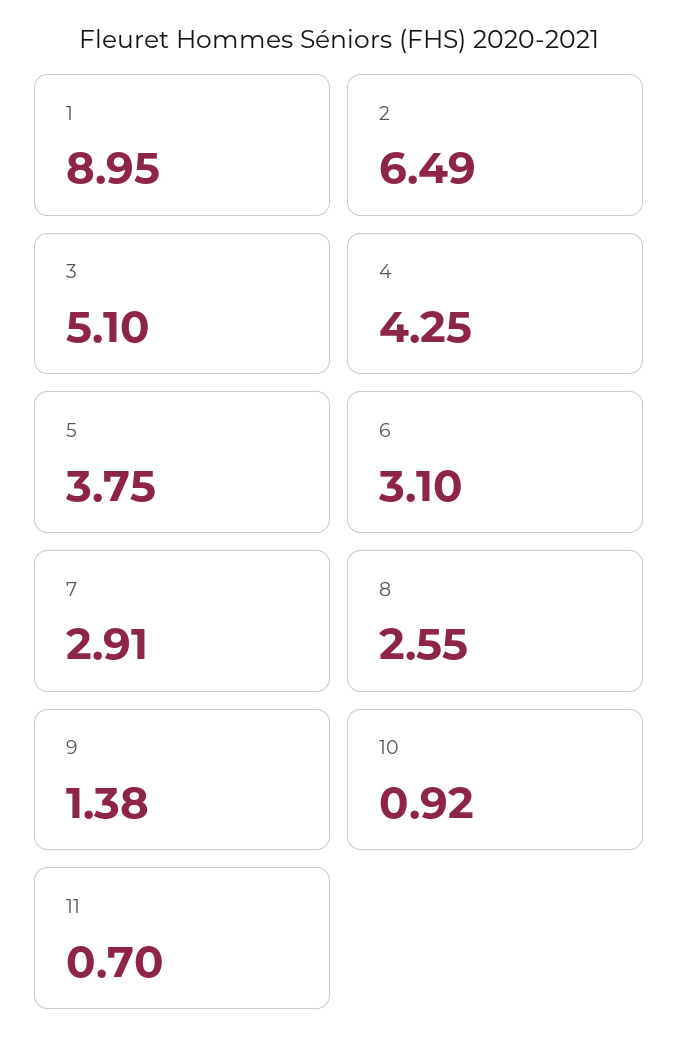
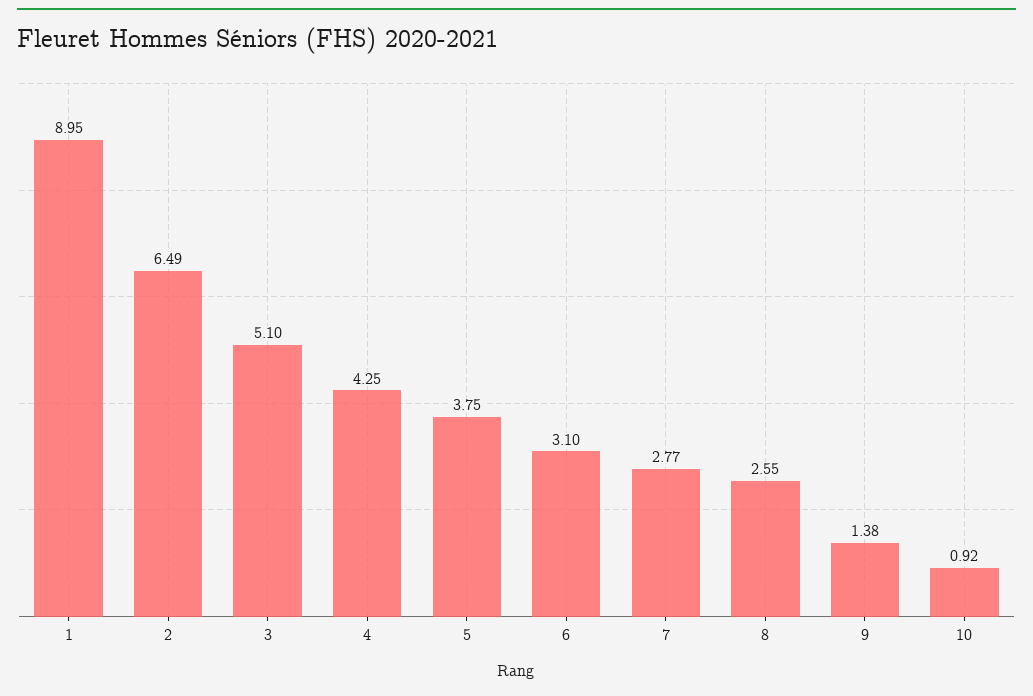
  {
    "1": 8.95,
    "2": 6.49,
    "3": 5.1,
    "4": 4.25,
    "5": 3.75,
    "6": 3.1,
-   "7": 2.91,
+   "7": 2.77,
    "8": 2.55,
    "9": 1.38,
-   "10": 0.92,
+   "10": 0.92
-   "11": 0.7
  }

